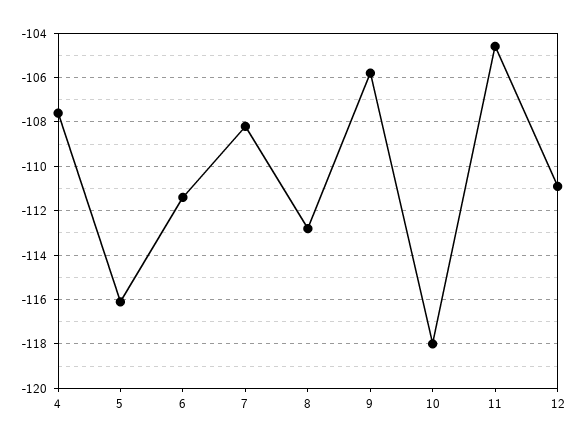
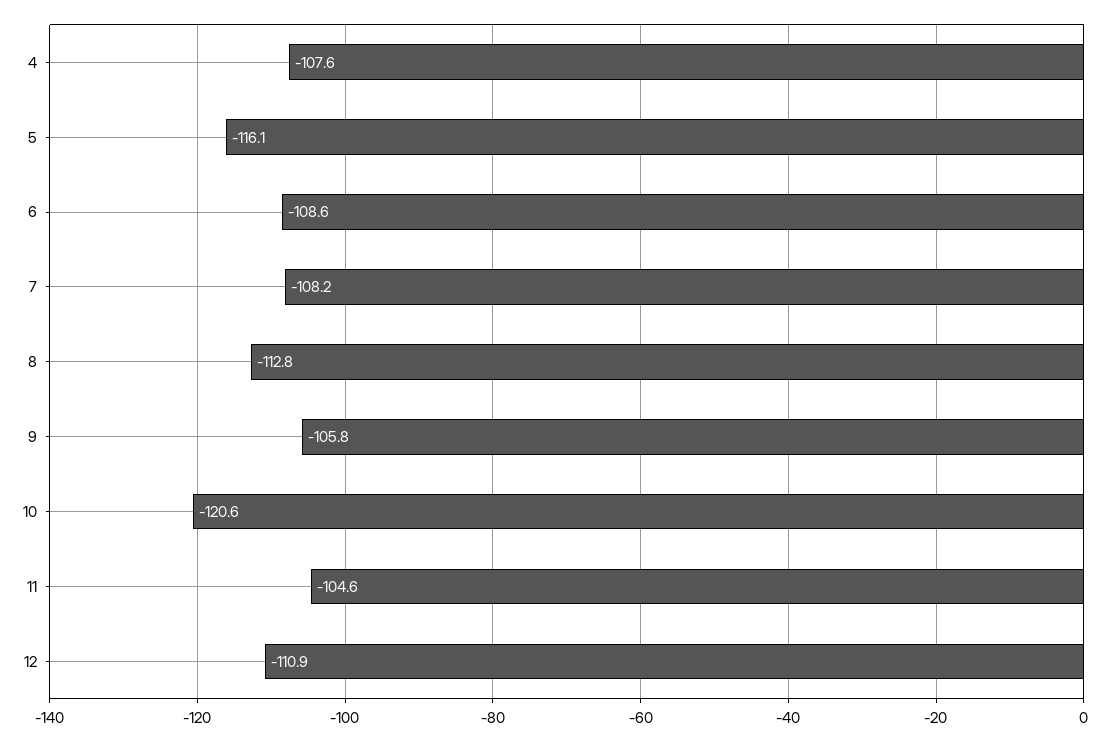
  {
    "4": -107.6,
    "5": -116.1,
-   "6": -111.5,
+   "6": -108.6,
    "7": -108.2,
    "8": -112.8,
    "9": -105.8,
-   "10": -118,
+   "10": -120.6,
    "11": -104.6,
    "12": -110.9
  }

